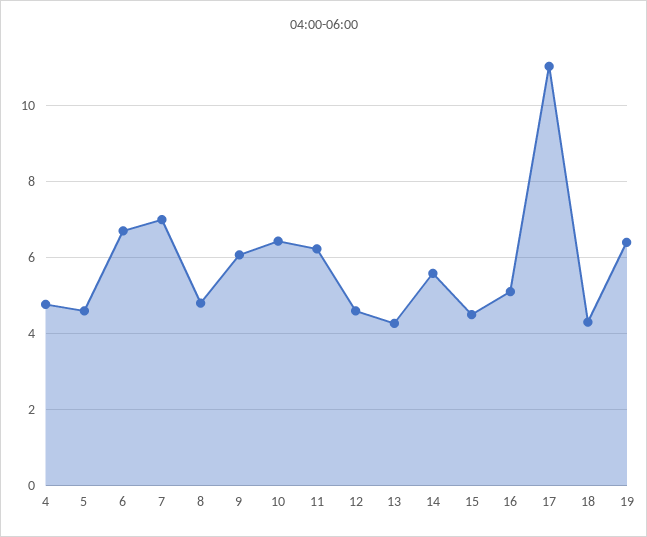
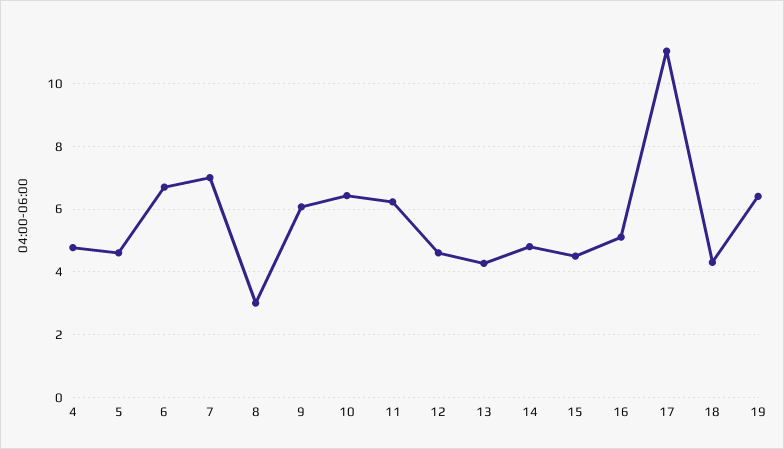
  {
    "4": 4.8,
    "5": 4.6,
    "6": 6.8,
    "7": 7,
-   "8": 4.8,
+   "8": 3,
    "9": 6,
    "10": 6.4,
    "11": 6.2,
    "12": 4.6,
    "13": 4.2,
-   "14": 5.6,
+   "14": 4.8,
    "15": 4.6,
    "16": 5.2,
    "17": 11,
    "18": 4.4,
    "19": 6.4
  }

